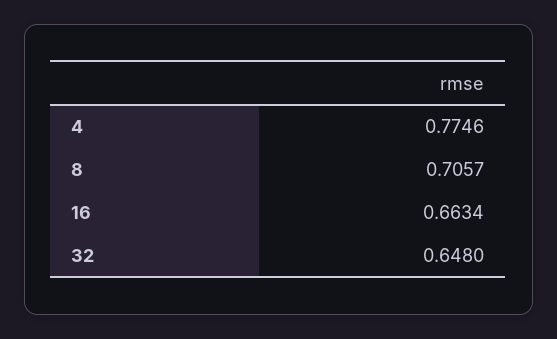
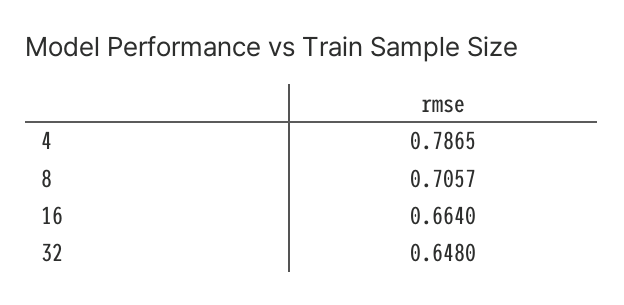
  {
-   "4": 0.7746,
+   "4": 0.7865,
    "8": 0.7057,
-   "16": 0.6634,
+   "16": 0.664,
    "32": 0.648
  }

